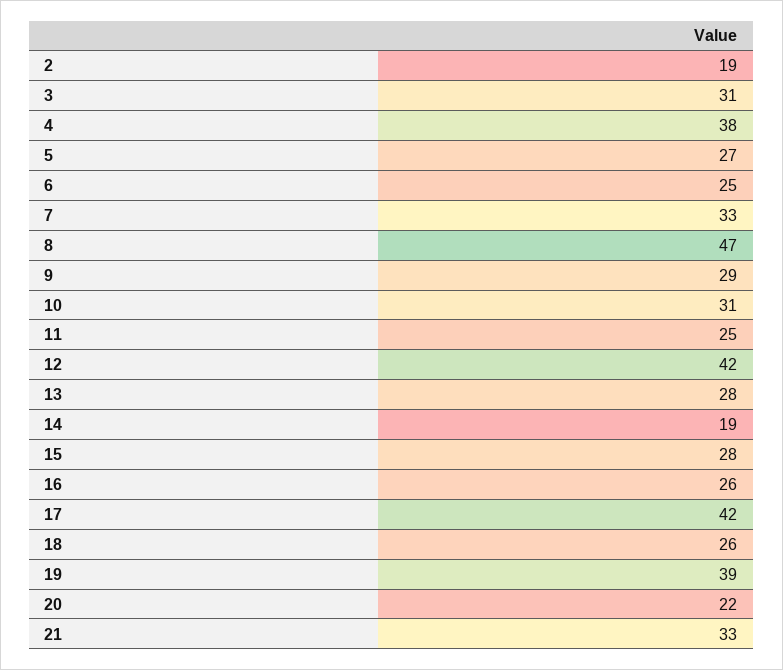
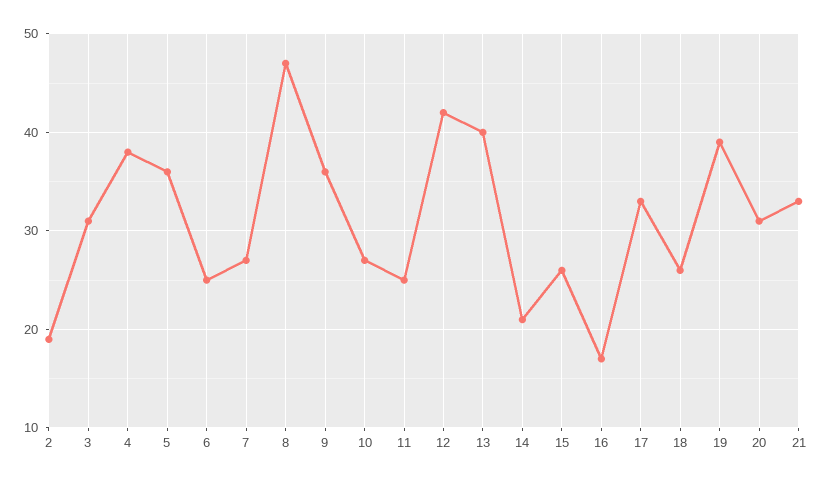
  {
    "2": 19,
    "3": 31,
    "4": 38,
-   "5": 27,
+   "5": 36,
    "6": 25,
-   "7": 33,
+   "7": 27,
    "8": 47,
-   "9": 29,
+   "9": 36,
-   "10": 31,
+   "10": 27,
    "11": 25,
    "12": 42,
-   "13": 28,
+   "13": 40,
-   "14": 19,
+   "14": 21,
-   "15": 28,
+   "15": 26,
-   "16": 26,
+   "16": 17,
-   "17": 42,
+   "17": 33,
    "18": 26,
    "19": 39,
-   "20": 22,
+   "20": 31,
    "21": 33
  }

